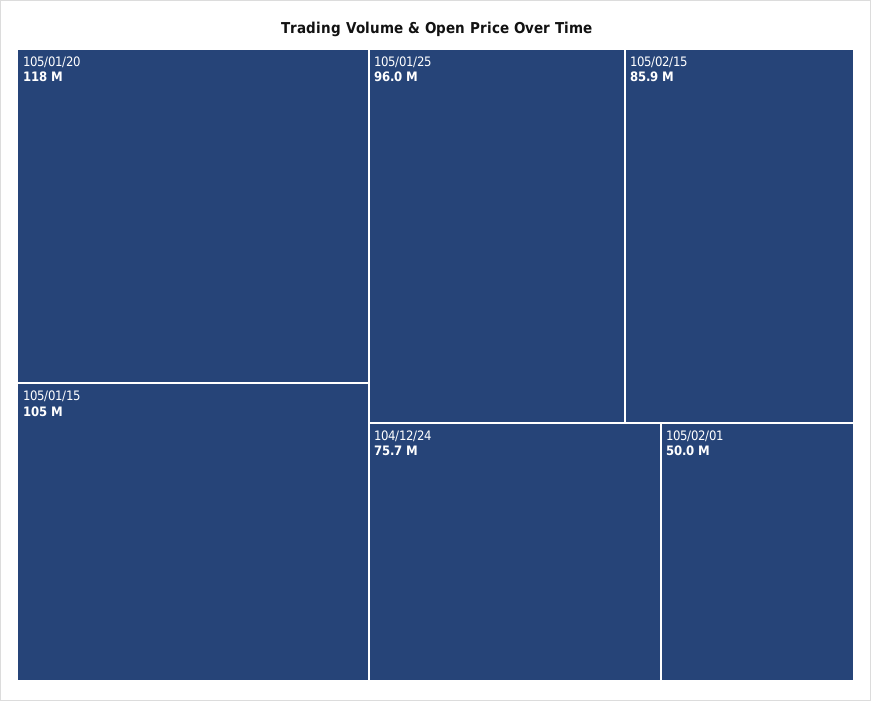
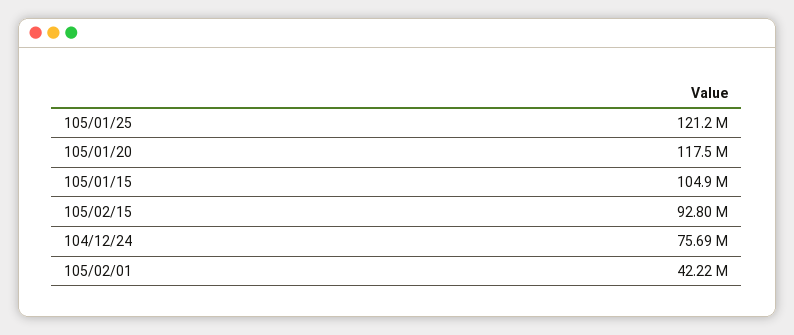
  {
    "105/01/20": 117500000,
    "105/01/15": 104900000,
-   "105/01/25": 96000000,
+   "105/01/25": 121200000,
-   "105/02/15": 85900000,
+   "105/02/15": 92800000,
    "104/12/24": 75690000,
-   "105/02/01": 50000000
+   "105/02/01": 42220000
  }

